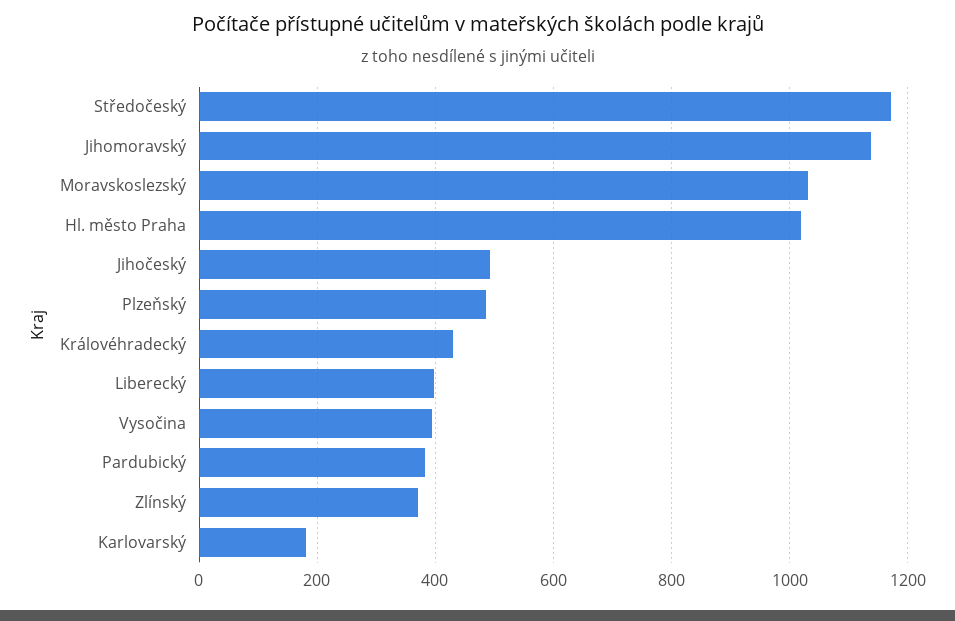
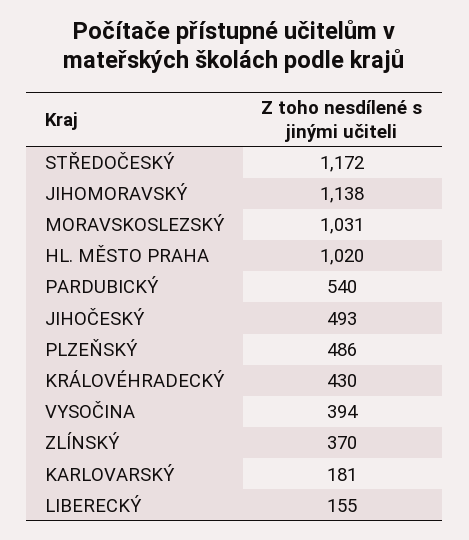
  {
    "Středočeský": 1172,
    "Jihomoravský": 1138,
    "Moravskoslezský": 1031,
    "Hl. město Praha": 1020,
    "Jihočeský": 493,
    "Plzeňský": 486,
    "Královéhradecký": 430,
-   "Liberecký": 400,
+   "Liberecký": 155,
    "Vysočina": 394,
-   "Pardubický": 380,
+   "Pardubický": 540,
    "Zlínský": 370,
    "Karlovarský": 181
  }

